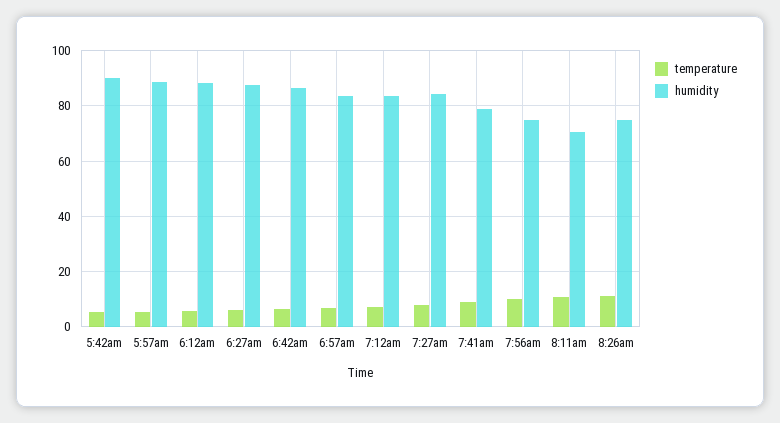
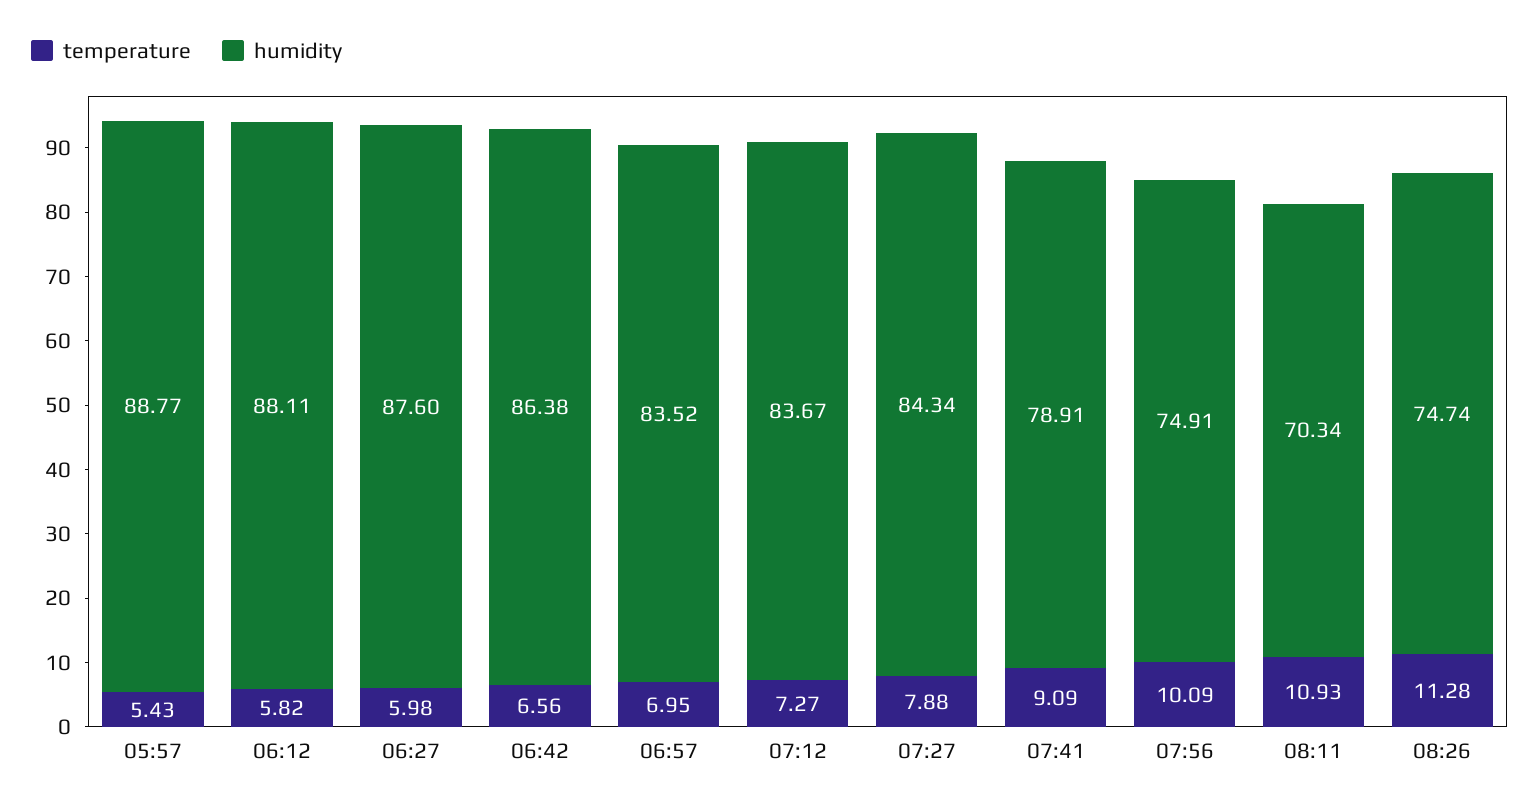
  {
    "temperature": {
-     "5:42am": 5,
      "5:57am": 5.43,
      "6:12am": 5.82,
      "6:27am": 5.98,
      "6:42am": 6.56,
      "6:57am": 6.95,
      "7:12am": 7.27,
      "7:27am": 7.88,
      "7:41am": 9.09,
      "7:56am": 10.09,
      "8:11am": 10.93,
      "8:26am": 11.28
    },
    "humidity": {
-     "5:42am": 90,
      "5:57am": 88.77,
      "6:12am": 88.11,
      "6:27am": 87.6,
      "6:42am": 86.38,
      "6:57am": 83.52,
      "7:12am": 83.67,
      "7:27am": 84.34,
      "7:41am": 78.91,
      "7:56am": 74.91,
      "8:11am": 70.34,
      "8:26am": 74.74
    }
  }

